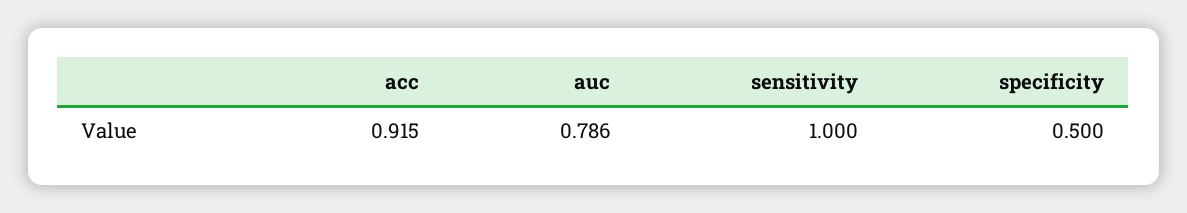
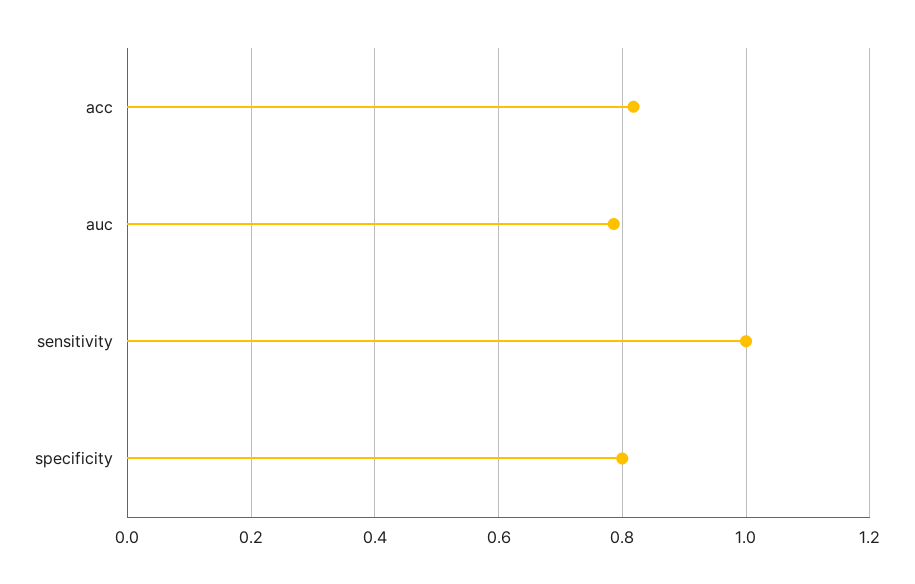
  {
-   "acc": 0.915,
+   "acc": 0.82,
    "auc": 0.786,
    "sensitivity": 1,
-   "specificity": 0.5
+   "specificity": 0.8
  }

